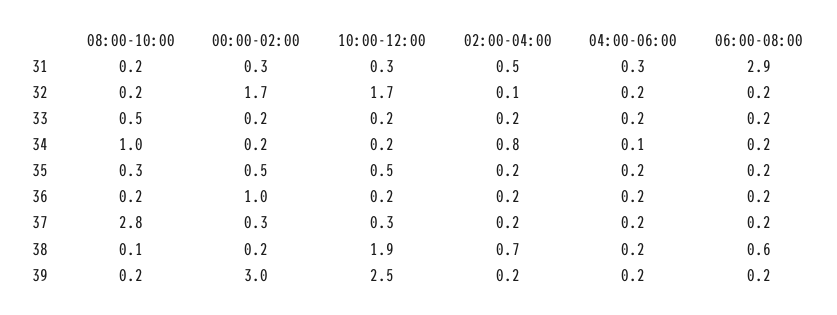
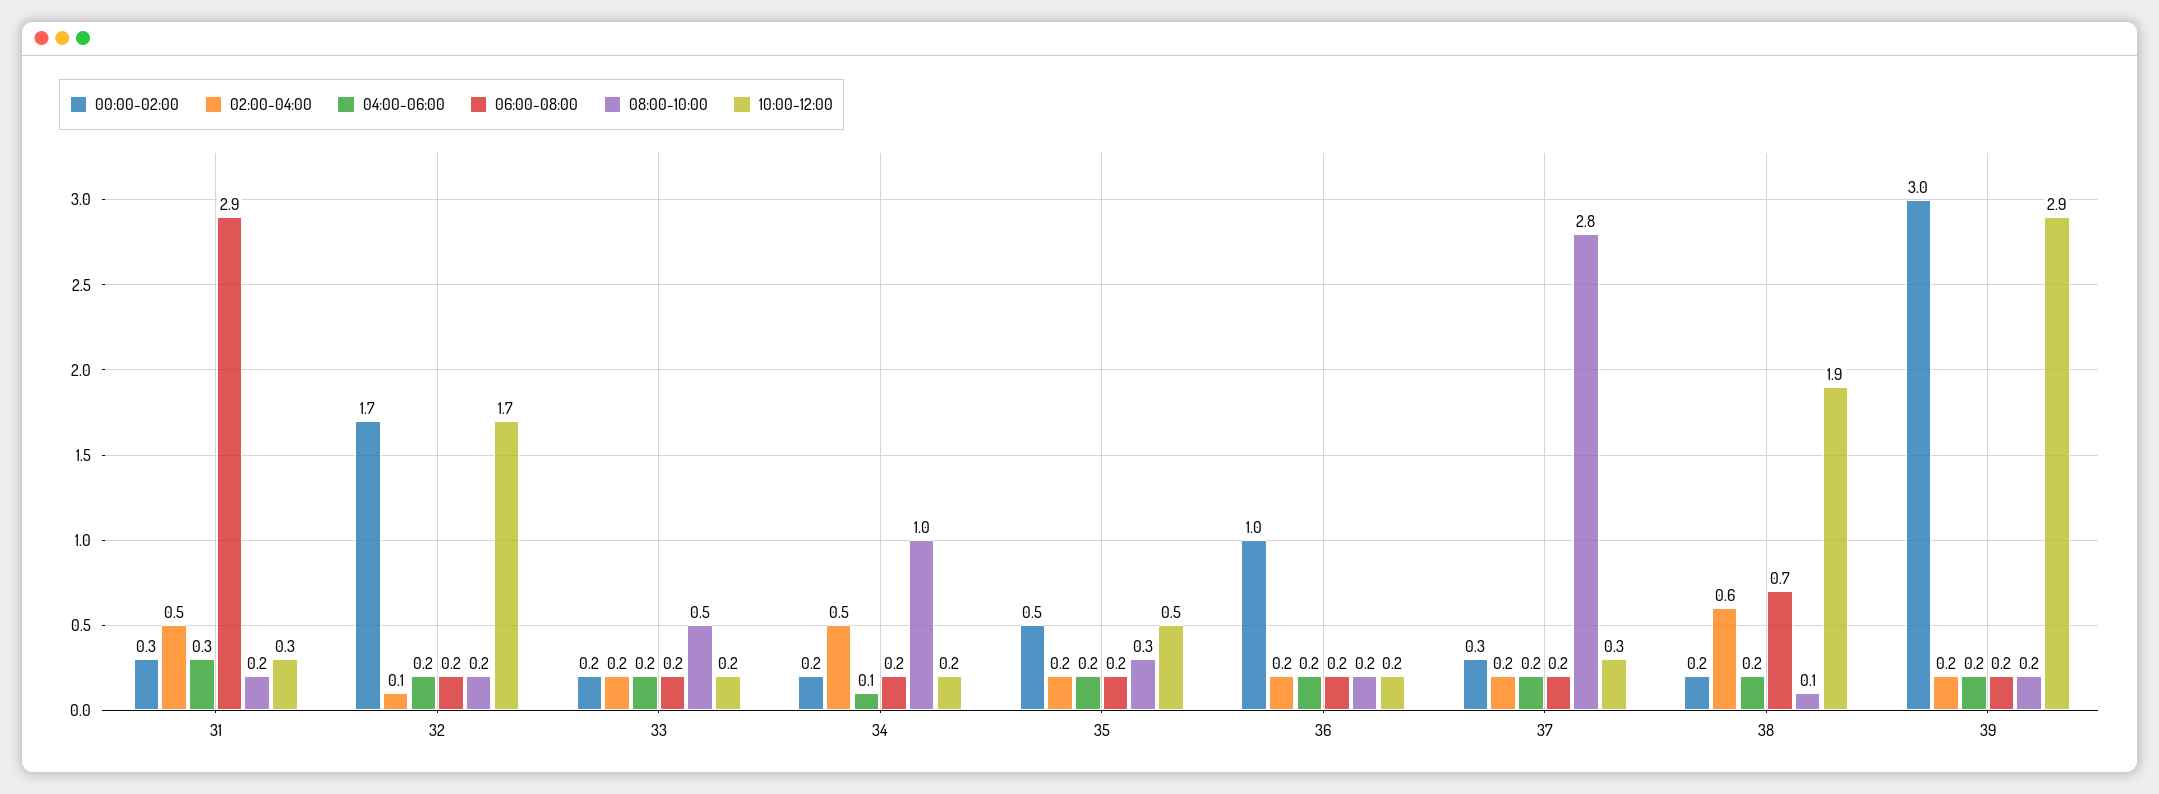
  {
    "08:00-10:00": {
      "31": 0.2,
      "32": 0.2,
      "33": 0.5,
      "34": 1,
      "35": 0.3,
      "36": 0.2,
      "37": 2.8,
      "38": 0.1,
      "39": 0.2
    },
    "00:00-02:00": {
      "31": 0.3,
      "32": 1.7,
      "33": 0.2,
      "34": 0.2,
      "35": 0.5,
      "36": 1,
      "37": 0.3,
      "38": 0.2,
      "39": 3
    },
    "10:00-12:00": {
      "31": 0.3,
      "32": 1.7,
      "33": 0.2,
      "34": 0.2,
      "35": 0.5,
      "36": 0.2,
      "37": 0.3,
      "38": 1.9,
-     "39": 2.5
+     "39": 2.9
    },
    "02:00-04:00": {
      "31": 0.5,
      "32": 0.1,
      "33": 0.2,
-     "34": 0.8,
+     "34": 0.5,
      "35": 0.2,
      "36": 0.2,
      "37": 0.2,
-     "38": 0.7,
+     "38": 0.6,
      "39": 0.2
    },
    "04:00-06:00": {
      "31": 0.3,
      "32": 0.2,
      "33": 0.2,
      "34": 0.1,
      "35": 0.2,
      "36": 0.2,
      "37": 0.2,
      "38": 0.2,
      "39": 0.2
    },
    "06:00-08:00": {
      "31": 2.9,
      "32": 0.2,
      "33": 0.2,
      "34": 0.2,
      "35": 0.2,
      "36": 0.2,
      "37": 0.2,
-     "38": 0.6,
+     "38": 0.7,
      "39": 0.2
    }
  }

